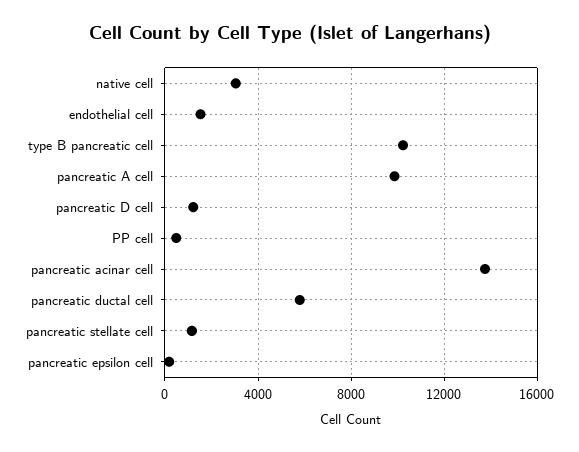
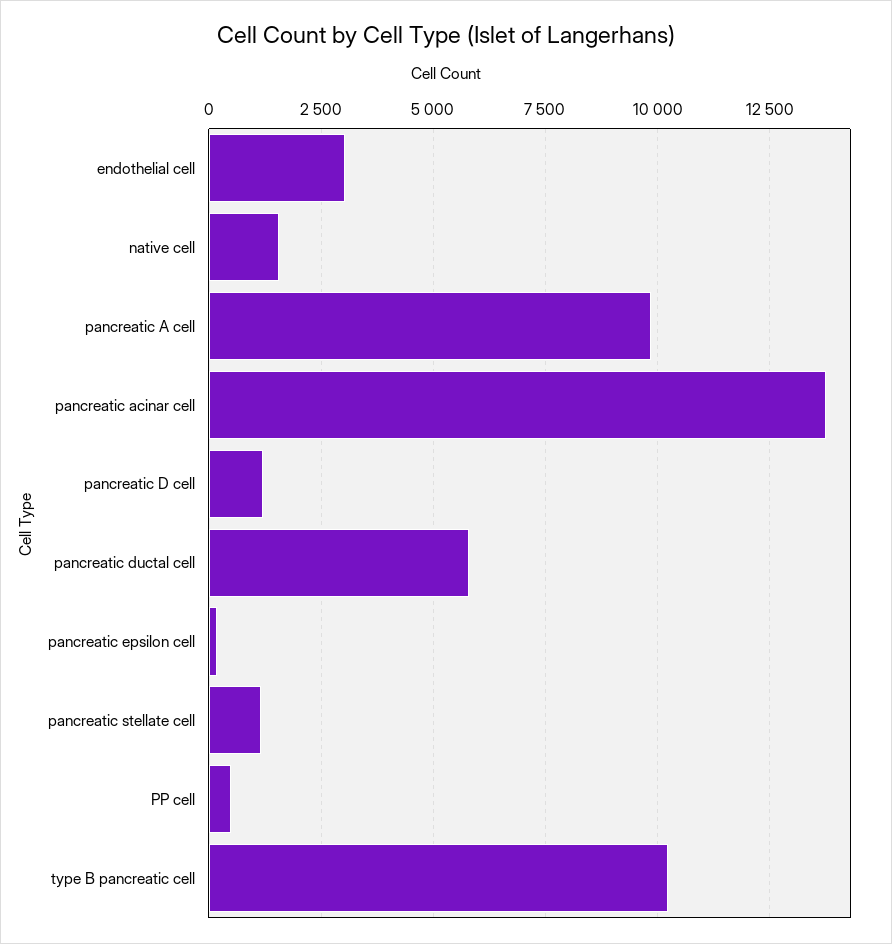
  {
-   "native cell": 3000,
+   "native cell": 1500,
-   "endothelial cell": 1500,
+   "endothelial cell": 3000,
    "type B pancreatic cell": 10250,
    "pancreatic A cell": 9750,
    "pancreatic D cell": 1250,
    "PP cell": 500,
    "pancreatic acinar cell": 13750,
    "pancreatic ductal cell": 5750,
    "pancreatic stellate cell": 1250,
    "pancreatic epsilon cell": 250
  }

